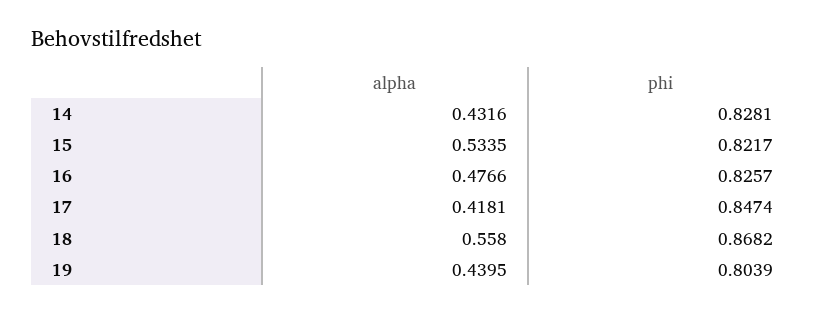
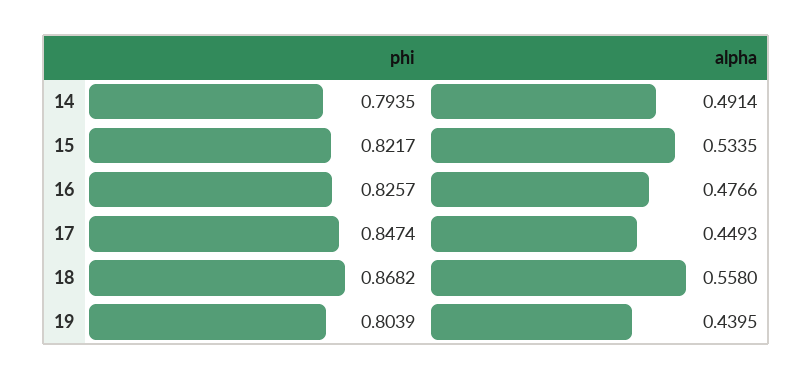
  {
    "alpha": {
-     "14": 0.4316,
+     "14": 0.4914,
      "15": 0.5335,
      "16": 0.4766,
-     "17": 0.4181,
+     "17": 0.4493,
      "18": 0.558,
      "19": 0.4395
    },
    "phi": {
-     "14": 0.8281,
+     "14": 0.7935,
      "15": 0.8217,
      "16": 0.8257,
      "17": 0.8474,
      "18": 0.8682,
      "19": 0.8039
    }
  }

